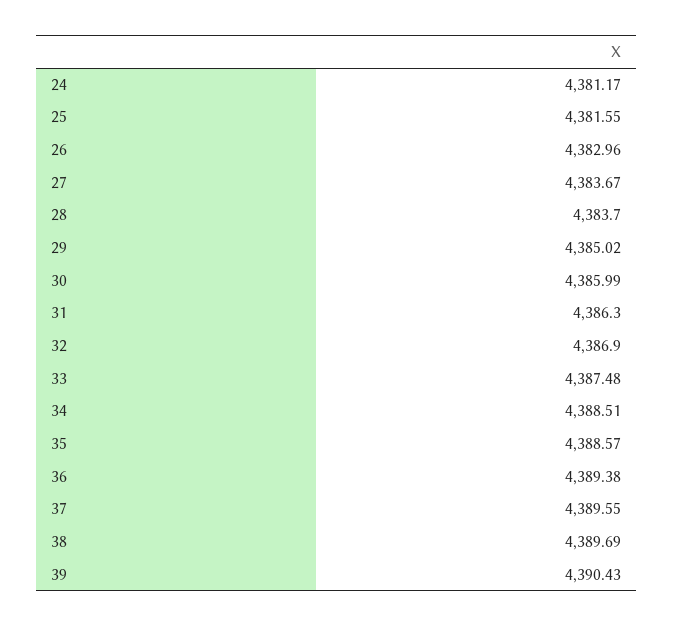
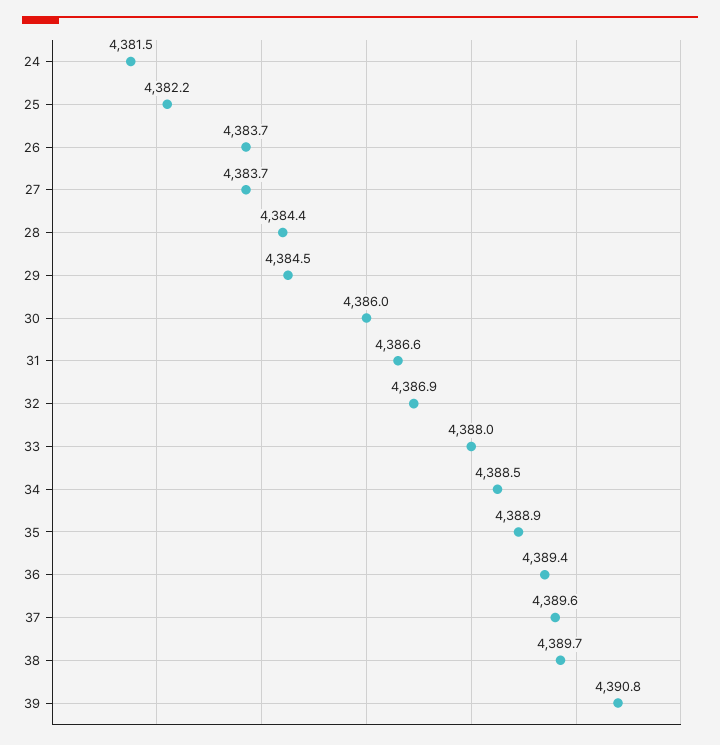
  {
-   "24": 4381.17,
+   "24": 4381.5,
-   "25": 4381.55,
+   "25": 4382.2,
-   "26": 4382.96,
+   "26": 4383.7,
    "27": 4383.67,
-   "28": 4383.7,
+   "28": 4384.4,
-   "29": 4385.02,
+   "29": 4384.5,
    "30": 4385.99,
-   "31": 4386.3,
+   "31": 4386.6,
    "32": 4386.9,
-   "33": 4387.48,
+   "33": 4388,
    "34": 4388.51,
-   "35": 4388.57,
+   "35": 4388.9,
    "36": 4389.38,
    "37": 4389.55,
    "38": 4389.69,
-   "39": 4390.43
+   "39": 4390.8
  }

